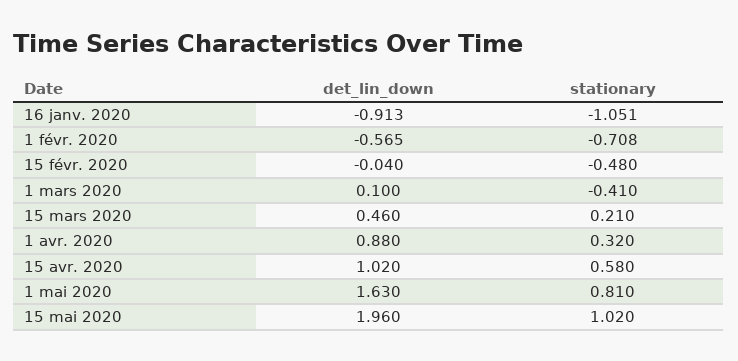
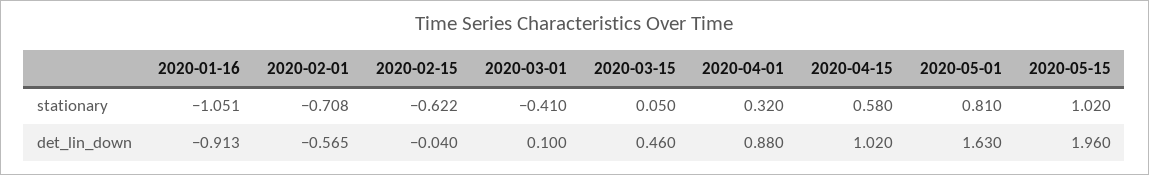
  {
    "det_lin_down": {
      "16 janv. 2020": -0.913,
      "1 févr. 2020": -0.565,
      "15 févr. 2020": -0.04,
      "1 mars 2020": 0.1,
      "15 mars 2020": 0.46,
      "1 avr. 2020": 0.88,
      "15 avr. 2020": 1.02,
      "1 mai 2020": 1.63,
      "15 mai 2020": 1.96
    },
    "stationary": {
      "16 janv. 2020": -1.051,
      "1 févr. 2020": -0.708,
-     "15 févr. 2020": -0.48,
+     "15 févr. 2020": -0.622,
      "1 mars 2020": -0.41,
-     "15 mars 2020": 0.21,
+     "15 mars 2020": 0.05,
      "1 avr. 2020": 0.32,
      "15 avr. 2020": 0.58,
      "1 mai 2020": 0.81,
      "15 mai 2020": 1.02
    }
  }

